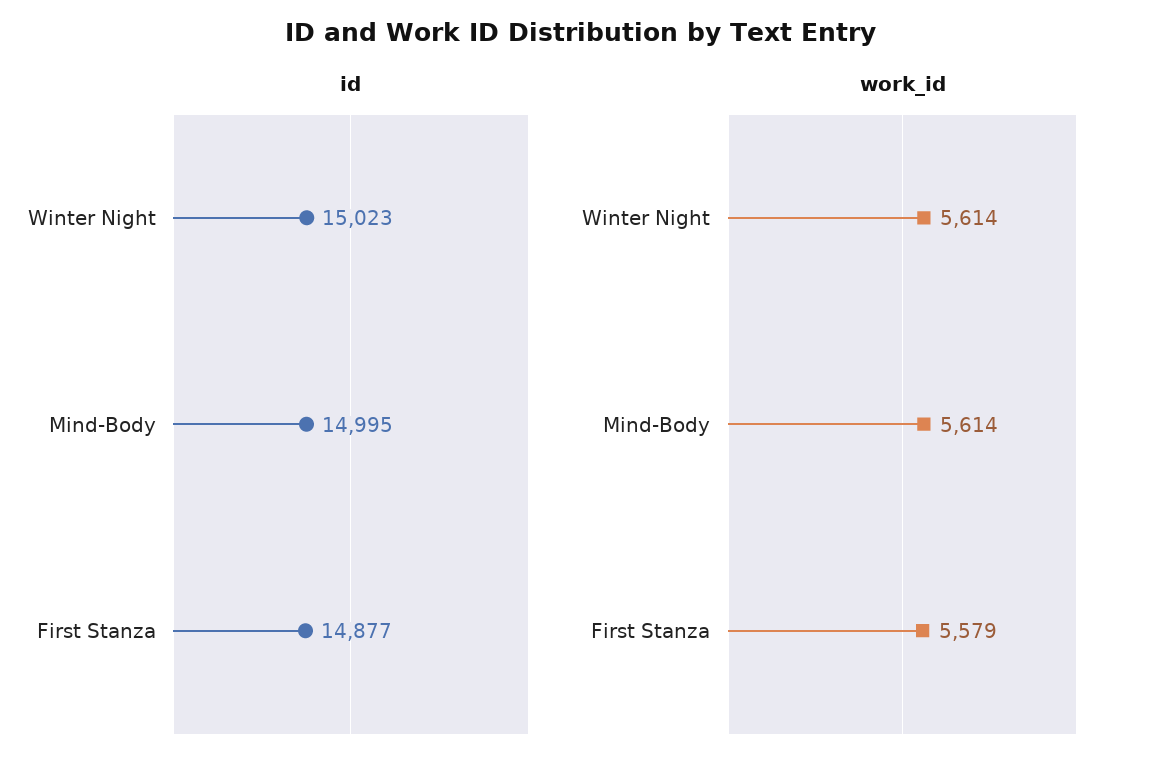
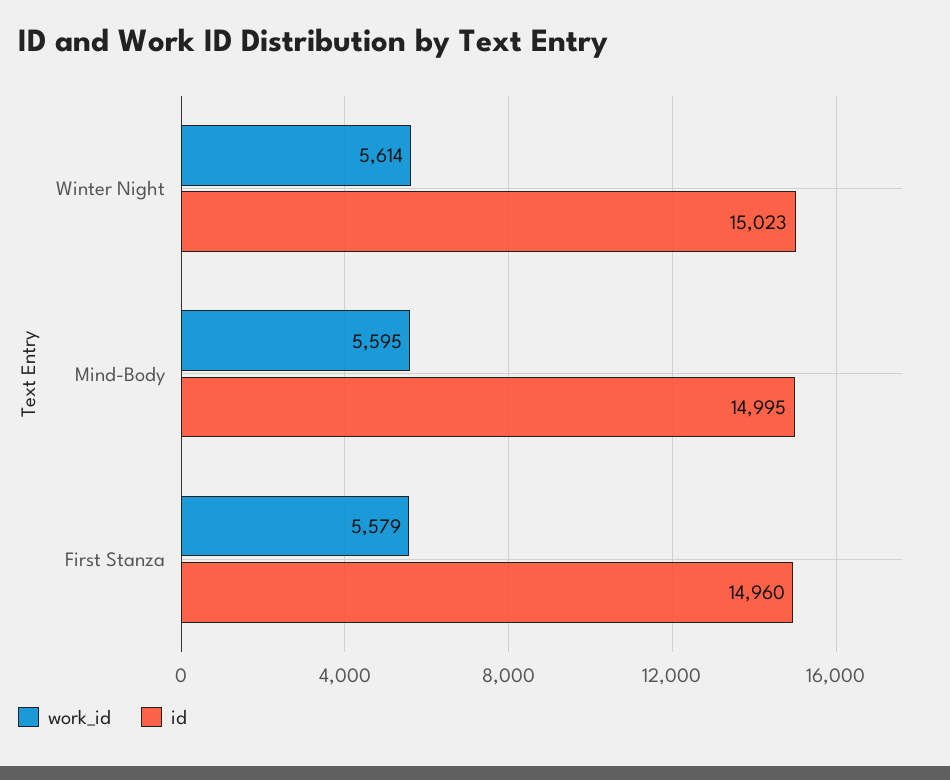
  {
    "id": {
      "Winter Night": 15023,
      "Mind-Body": 14995,
-     "First Stanza": 14877
+     "First Stanza": 14960
    },
    "work_id": {
      "Winter Night": 5614,
-     "Mind-Body": 5614,
+     "Mind-Body": 5595,
      "First Stanza": 5579
    }
  }

